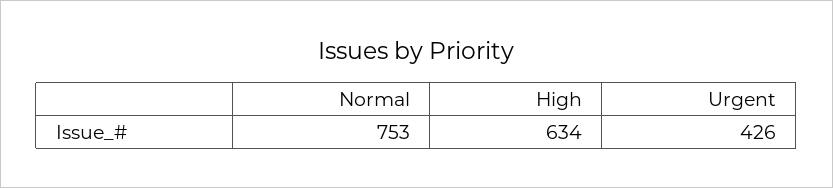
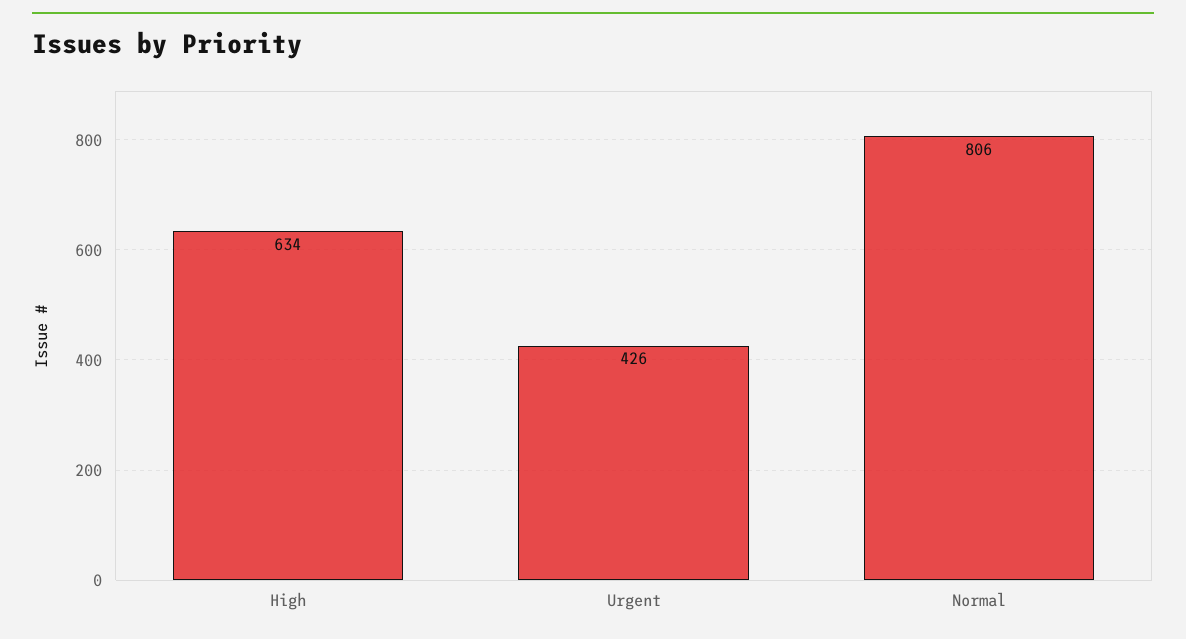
  {
-   "Normal": 753,
+   "Normal": 806,
    "High": 634,
    "Urgent": 426
  }

